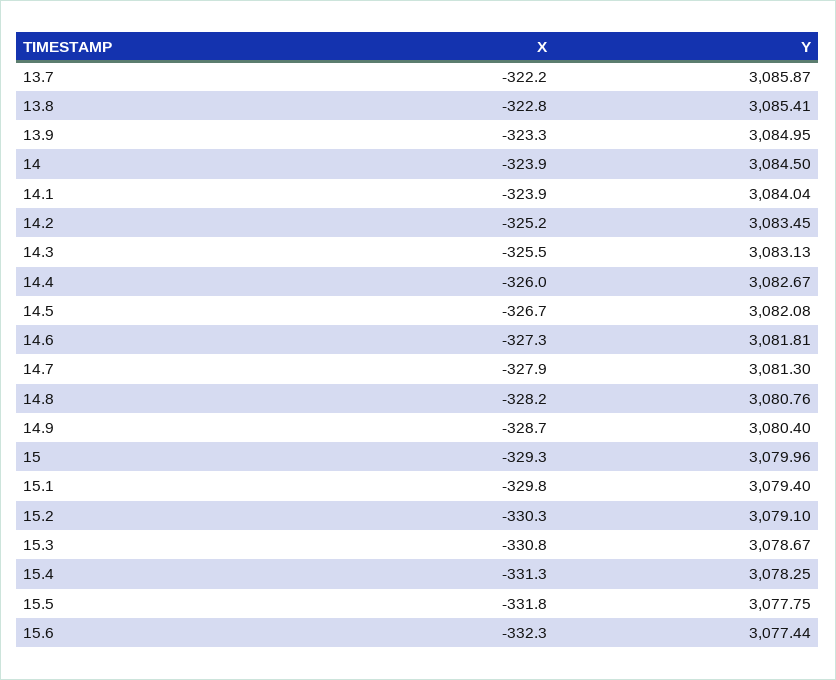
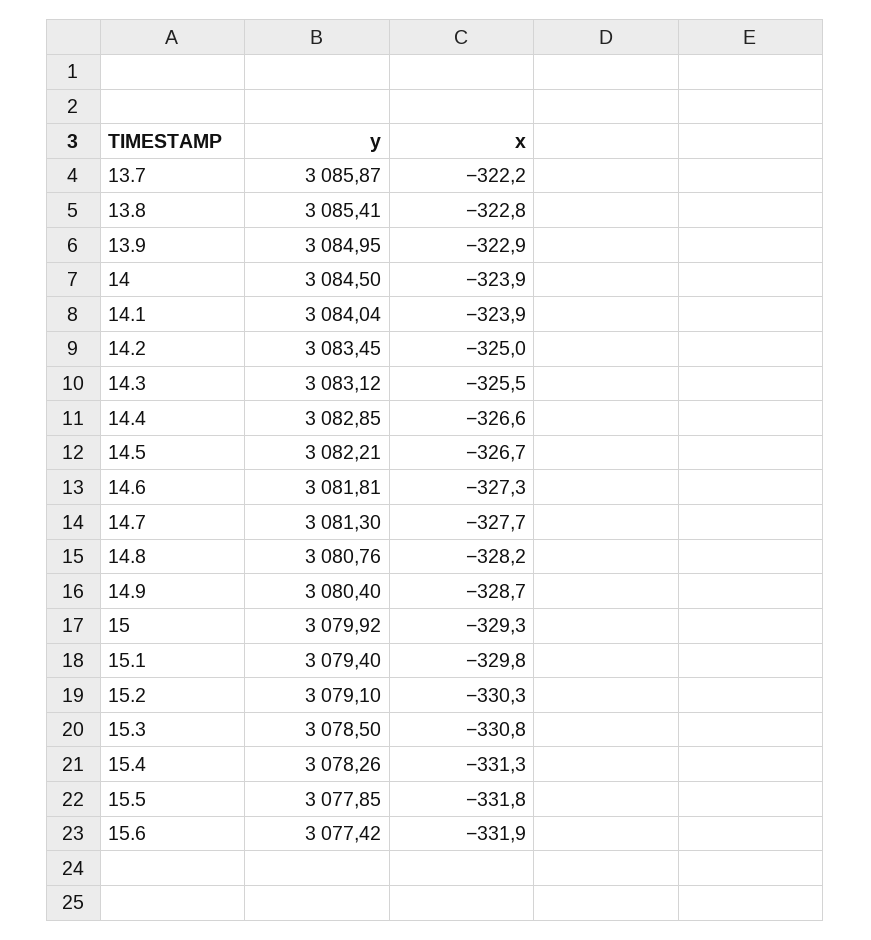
  {
    "X": {
      "13.7": -322.2,
      "13.8": -322.8,
-     "13.9": -323.3,
+     "13.9": -322.9,
      "14": -323.9,
      "14.1": -323.9,
-     "14.2": -325.2,
+     "14.2": -325,
      "14.3": -325.5,
-     "14.4": -326,
+     "14.4": -326.6,
      "14.5": -326.7,
      "14.6": -327.3,
-     "14.7": -327.9,
+     "14.7": -327.7,
      "14.8": -328.2,
      "14.9": -328.7,
      "15": -329.3,
      "15.1": -329.8,
      "15.2": -330.3,
      "15.3": -330.8,
      "15.4": -331.3,
      "15.5": -331.8,
-     "15.6": -332.3
+     "15.6": -331.9
    },
    "Y": {
      "13.7": 3085.87,
      "13.8": 3085.41,
      "13.9": 3084.95,
      "14": 3084.5,
      "14.1": 3084.04,
      "14.2": 3083.45,
-     "14.3": 3083.13,
+     "14.3": 3083.12,
-     "14.4": 3082.67,
+     "14.4": 3082.85,
-     "14.5": 3082.08,
+     "14.5": 3082.21,
      "14.6": 3081.81,
      "14.7": 3081.3,
      "14.8": 3080.76,
      "14.9": 3080.4,
-     "15": 3079.96,
+     "15": 3079.92,
      "15.1": 3079.4,
      "15.2": 3079.1,
-     "15.3": 3078.67,
+     "15.3": 3078.5,
-     "15.4": 3078.25,
+     "15.4": 3078.26,
-     "15.5": 3077.75,
+     "15.5": 3077.85,
-     "15.6": 3077.44
+     "15.6": 3077.42
    }
  }

